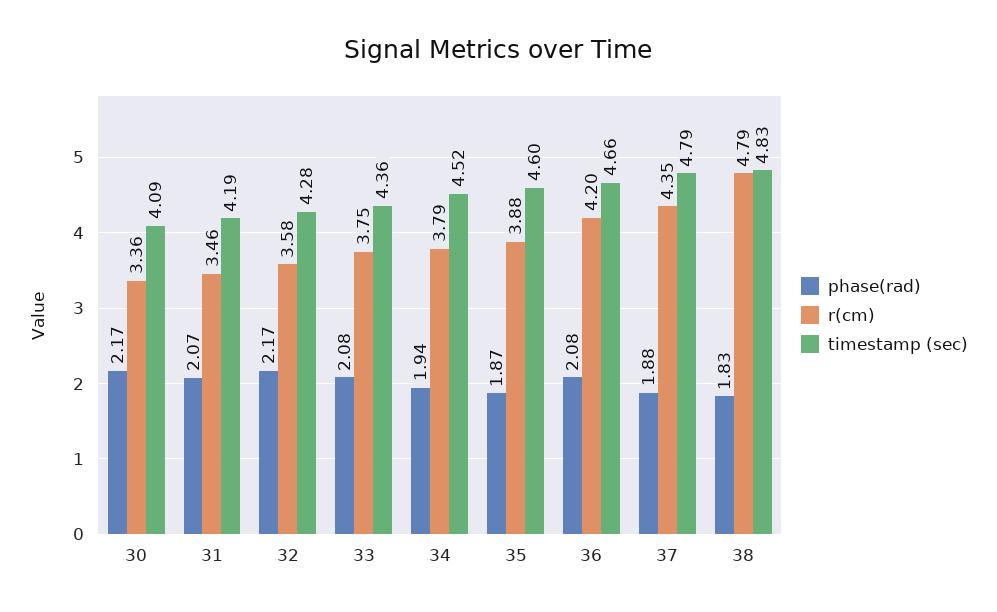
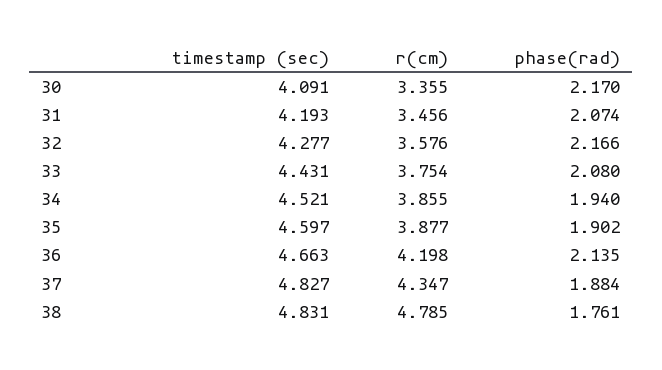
  {
    "phase(rad)": {
      "30": 2.17,
      "31": 2.074,
      "32": 2.166,
      "33": 2.08,
      "34": 1.94,
-     "35": 1.87,
+     "35": 1.902,
-     "36": 2.08,
+     "36": 2.135,
      "37": 1.884,
-     "38": 1.83
+     "38": 1.761
    },
    "r(cm)": {
      "30": 3.355,
      "31": 3.456,
      "32": 3.576,
      "33": 3.754,
-     "34": 3.79,
+     "34": 3.855,
      "35": 3.877,
      "36": 4.198,
      "37": 4.347,
      "38": 4.785
    },
    "timestamp (sec)": {
      "30": 4.091,
      "31": 4.193,
      "32": 4.277,
-     "33": 4.36,
+     "33": 4.431,
      "34": 4.521,
      "35": 4.597,
      "36": 4.663,
-     "37": 4.79,
+     "37": 4.827,
      "38": 4.831
    }
  }

